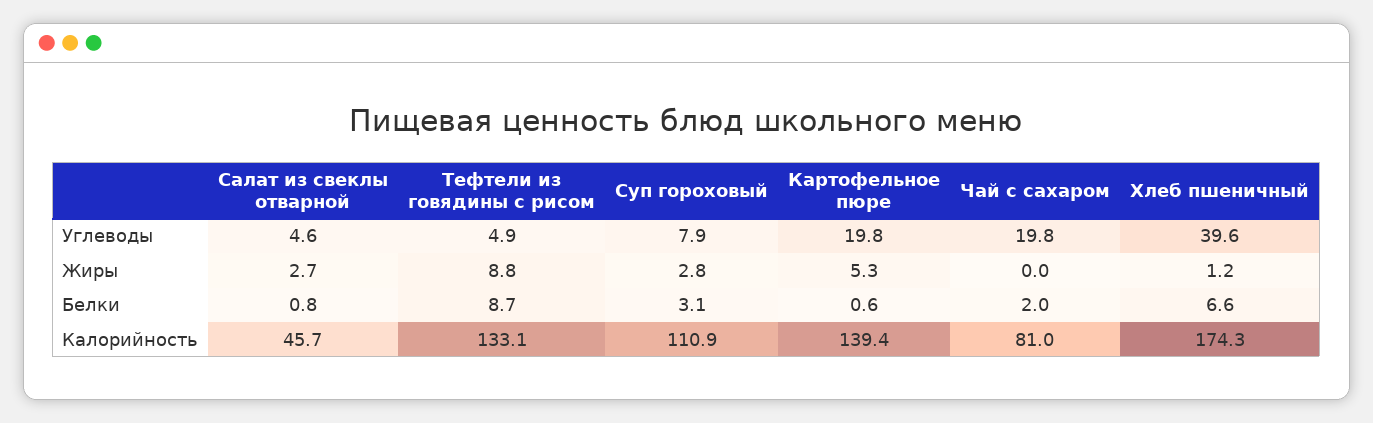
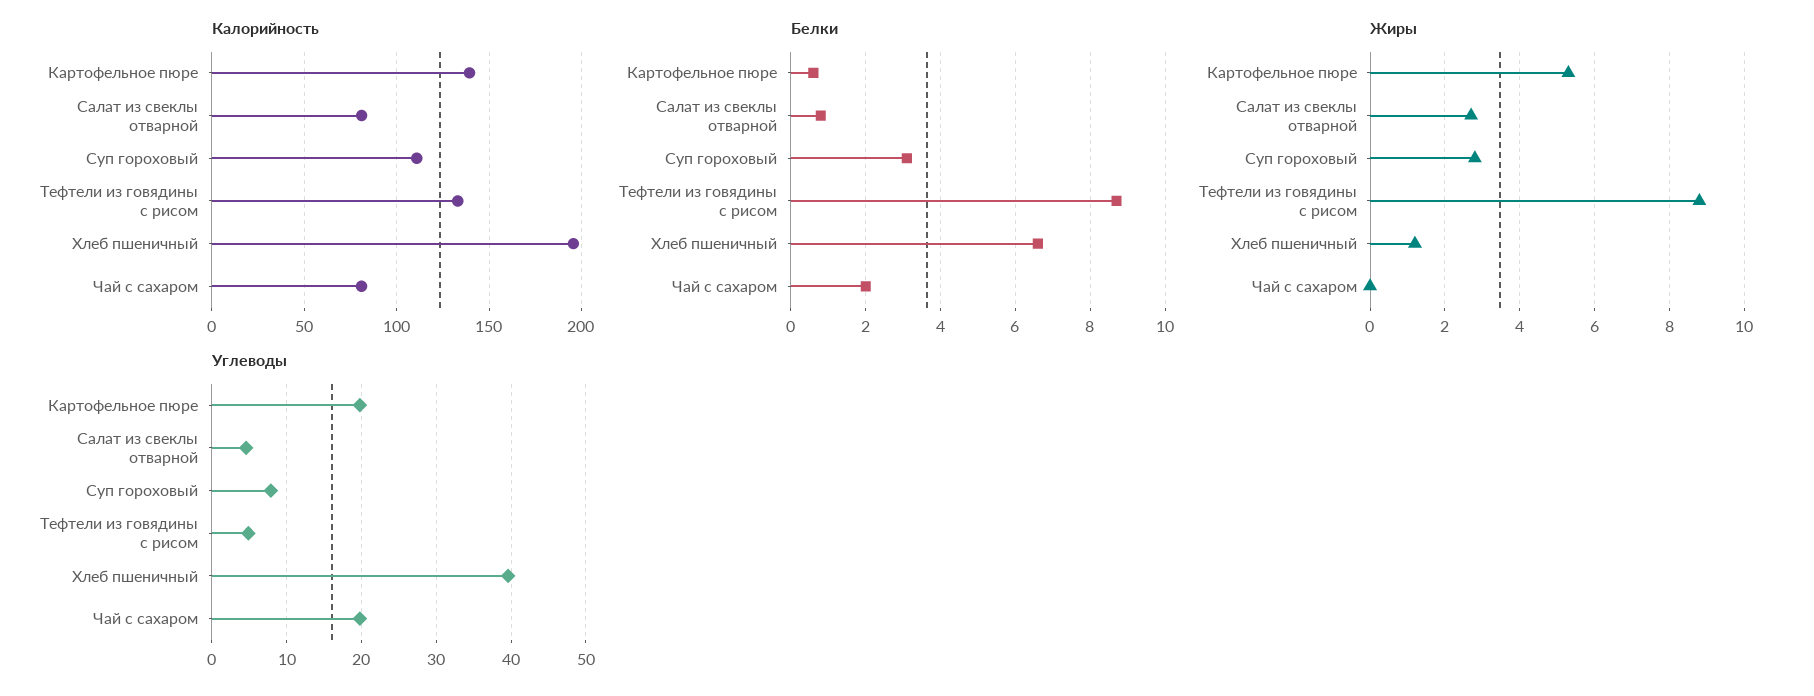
  {
    "Углеводы": {
      "Салат из свеклы отварной": 4.6,
      "Тефтели из говядины с рисом": 4.9,
      "Суп гороховый": 7.9,
      "Картофельное пюре": 19.8,
      "Чай с сахаром": 19.8,
      "Хлеб пшеничный": 39.6
    },
    "Жиры": {
      "Салат из свеклы отварной": 2.7,
      "Тефтели из говядины с рисом": 8.8,
      "Суп гороховый": 2.8,
      "Картофельное пюре": 5.3,
      "Чай с сахаром": 0,
      "Хлеб пшеничный": 1.2
    },
    "Белки": {
      "Салат из свеклы отварной": 0.8,
      "Тефтели из говядины с рисом": 8.7,
      "Суп гороховый": 3.1,
      "Картофельное пюре": 0.6,
      "Чай с сахаром": 2,
      "Хлеб пшеничный": 6.6
    },
    "Калорийность": {
-     "Салат из свеклы отварной": 45.7,
+     "Салат из свеклы отварной": 80,
      "Тефтели из говядины с рисом": 133.1,
      "Суп гороховый": 110.9,
      "Картофельное пюре": 139.4,
      "Чай с сахаром": 81,
-     "Хлеб пшеничный": 174.3
+     "Хлеб пшеничный": 195
    }
  }

